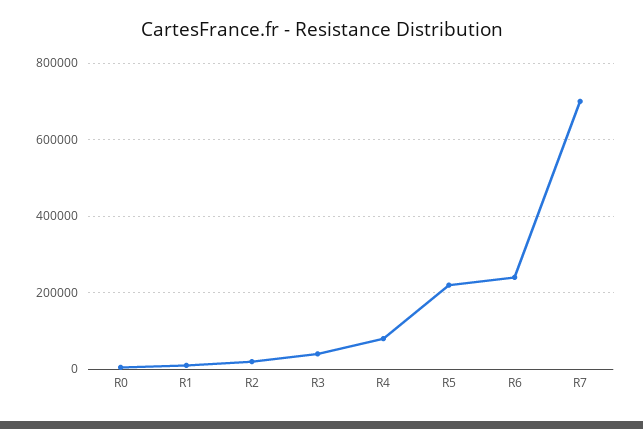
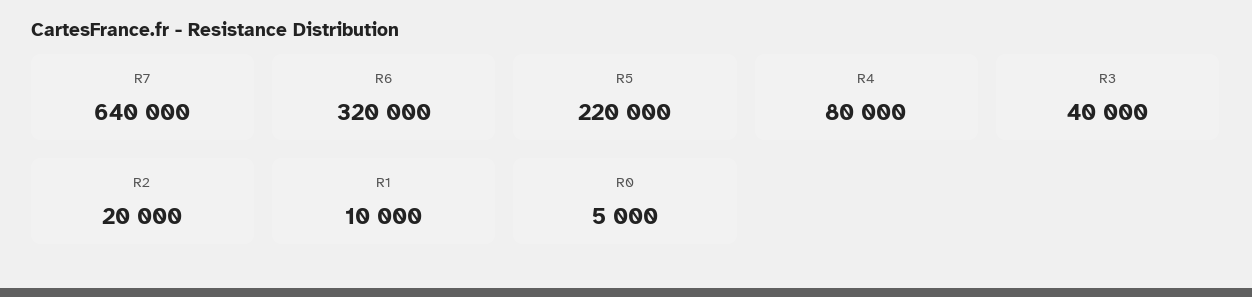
  {
    "R0": 5000,
    "R1": 10000,
    "R2": 20000,
    "R3": 40000,
    "R4": 80000,
    "R5": 220000,
-   "R6": 240000,
+   "R6": 320000,
-   "R7": 700000
+   "R7": 640000
  }

